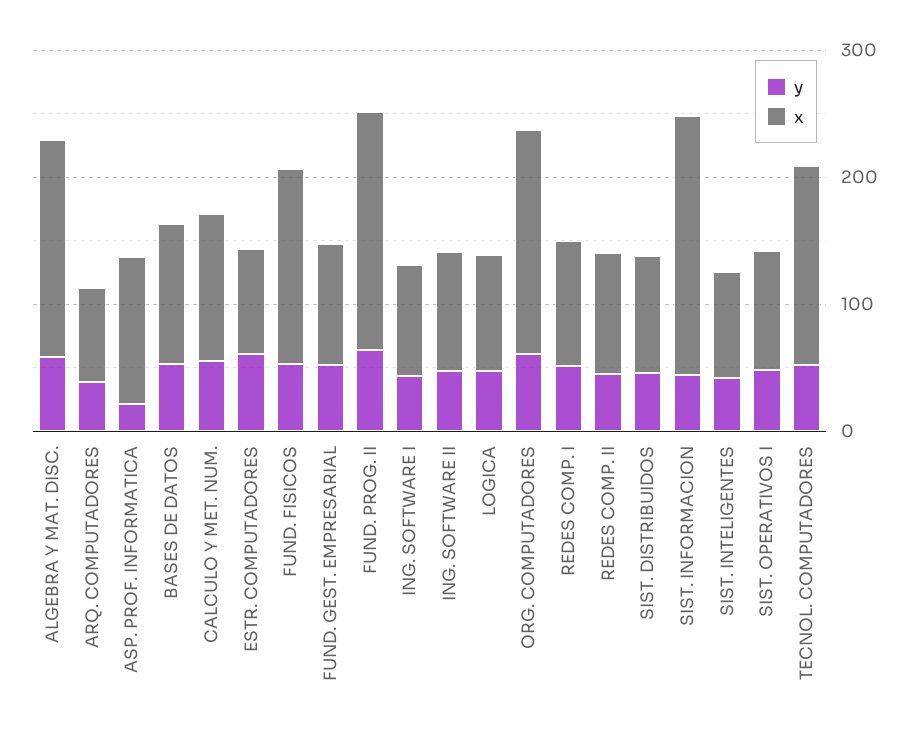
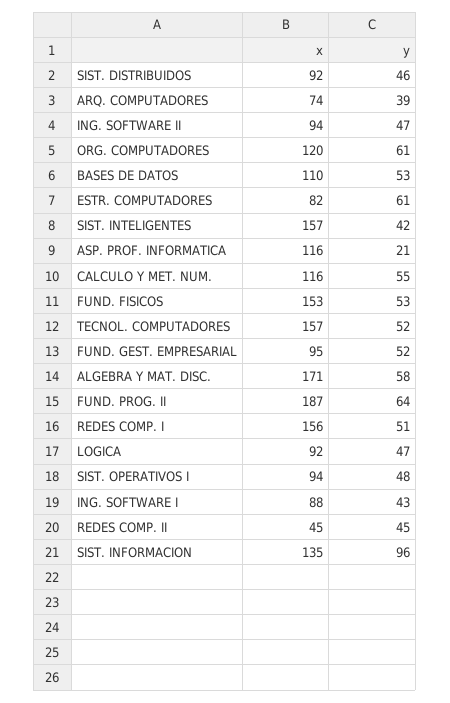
  {
    "y": {
      "ALGEBRA Y MAT. DISC.": 58,
      "ARQ. COMPUTADORES": 39,
      "ASP. PROF. INFORMATICA": 21,
      "BASES DE DATOS": 53,
      "CALCULO Y MET. NUM.": 55,
      "ESTR. COMPUTADORES": 61,
      "FUND. FISICOS": 53,
      "FUND. GEST. EMPRESARIAL": 52,
      "FUND. PROG. II": 64,
      "ING. SOFTWARE I": 43,
      "ING. SOFTWARE II": 47,
      "LOGICA": 47,
      "ORG. COMPUTADORES": 61,
      "REDES COMP. I": 51,
      "REDES COMP. II": 45,
      "SIST. DISTRIBUIDOS": 46,
-     "SIST. INFORMACION": 40,
+     "SIST. INFORMACION": 96,
      "SIST. INTELIGENTES": 42,
      "SIST. OPERATIVOS I": 48,
      "TECNOL. COMPUTADORES": 52
    },
    "x": {
      "ALGEBRA Y MAT. DISC.": 171,
      "ARQ. COMPUTADORES": 74,
      "ASP. PROF. INFORMATICA": 116,
      "BASES DE DATOS": 110,
      "CALCULO Y MET. NUM.": 116,
      "ESTR. COMPUTADORES": 82,
      "FUND. FISICOS": 153,
      "FUND. GEST. EMPRESARIAL": 95,
      "FUND. PROG. II": 187,
      "ING. SOFTWARE I": 88,
      "ING. SOFTWARE II": 94,
      "LOGICA": 92,
-     "ORG. COMPUTADORES": 180,
+     "ORG. COMPUTADORES": 120,
-     "REDES COMP. I": 100,
+     "REDES COMP. I": 156,
-     "REDES COMP. II": 100,
+     "REDES COMP. II": 45,
      "SIST. DISTRIBUIDOS": 92,
-     "SIST. INFORMACION": 200,
+     "SIST. INFORMACION": 135,
-     "SIST. INTELIGENTES": 80,
+     "SIST. INTELIGENTES": 157,
      "SIST. OPERATIVOS I": 94,
      "TECNOL. COMPUTADORES": 157
    }
  }

